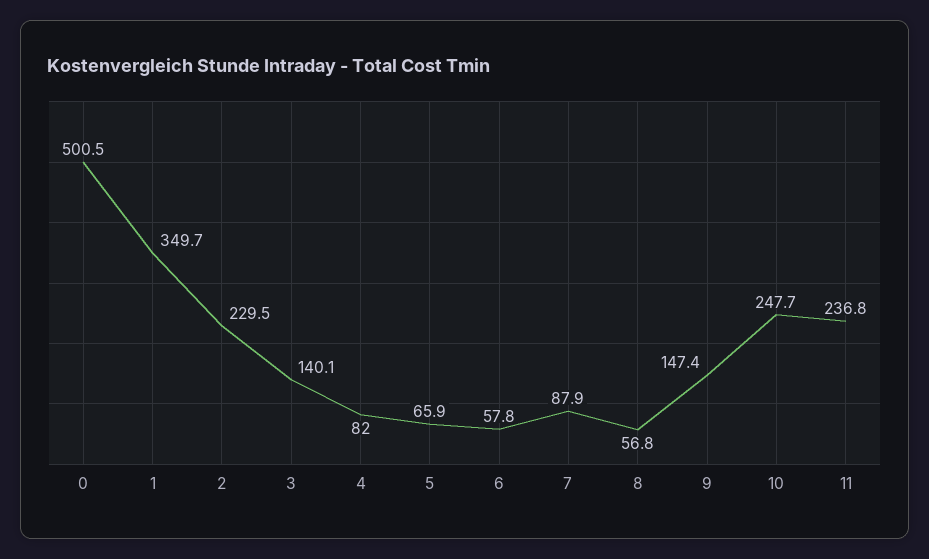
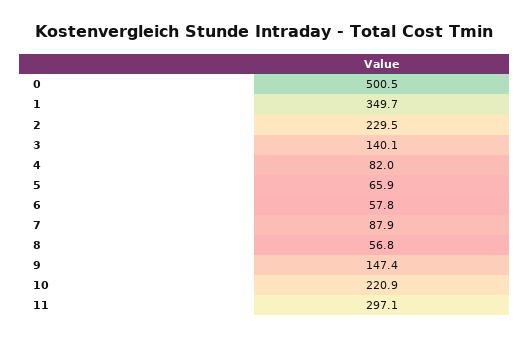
  {
    "0": 500.5,
    "1": 349.7,
    "2": 229.5,
    "3": 140.1,
    "4": 82,
    "5": 65.9,
    "6": 57.8,
    "7": 87.9,
    "8": 56.8,
    "9": 147.4,
-   "10": 247.7,
+   "10": 220.9,
-   "11": 236.8
+   "11": 297.1
  }

